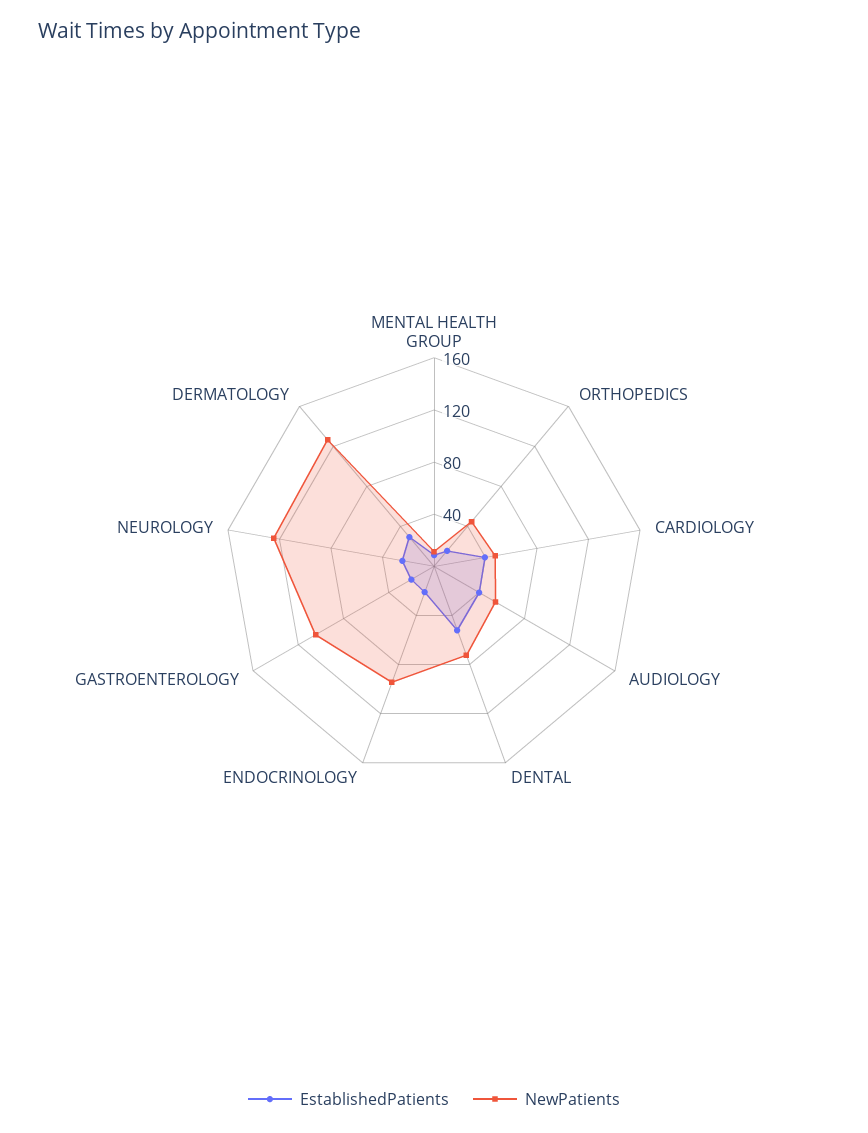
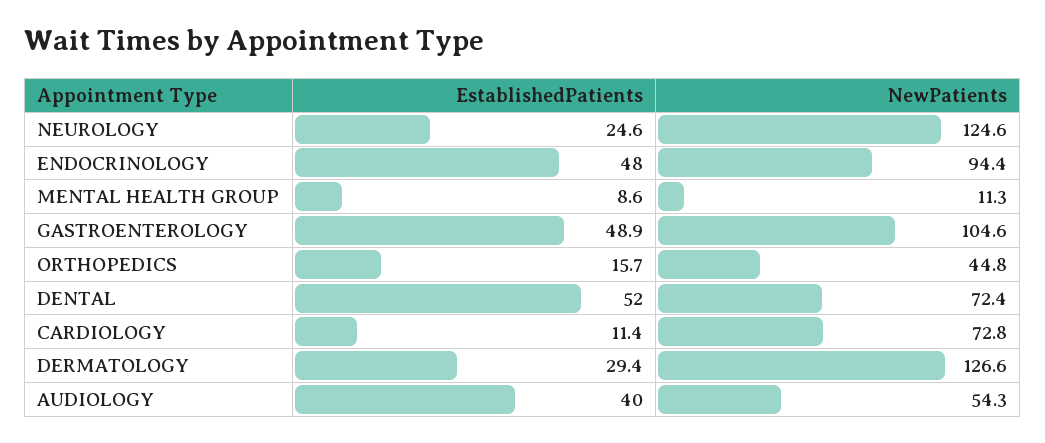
  {
    "EstablishedPatients": {
      "MENTAL HEALTH GROUP": 8.6,
      "ORTHOPEDICS": 15.7,
-     "CARDIOLOGY": 40,
+     "CARDIOLOGY": 11.4,
      "AUDIOLOGY": 40,
      "DENTAL": 52,
-     "ENDOCRINOLOGY": 20,
+     "ENDOCRINOLOGY": 48,
-     "GASTROENTEROLOGY": 20,
+     "GASTROENTEROLOGY": 48.9,
      "NEUROLOGY": 24.6,
      "DERMATOLOGY": 29.4
    },
    "NewPatients": {
      "MENTAL HEALTH GROUP": 11.3,
      "ORTHOPEDICS": 44.8,
-     "CARDIOLOGY": 50,
+     "CARDIOLOGY": 72.8,
      "AUDIOLOGY": 54.3,
      "DENTAL": 72.4,
      "ENDOCRINOLOGY": 94.4,
      "GASTROENTEROLOGY": 104.6,
      "NEUROLOGY": 124.6,
      "DERMATOLOGY": 126.6
    }
  }

